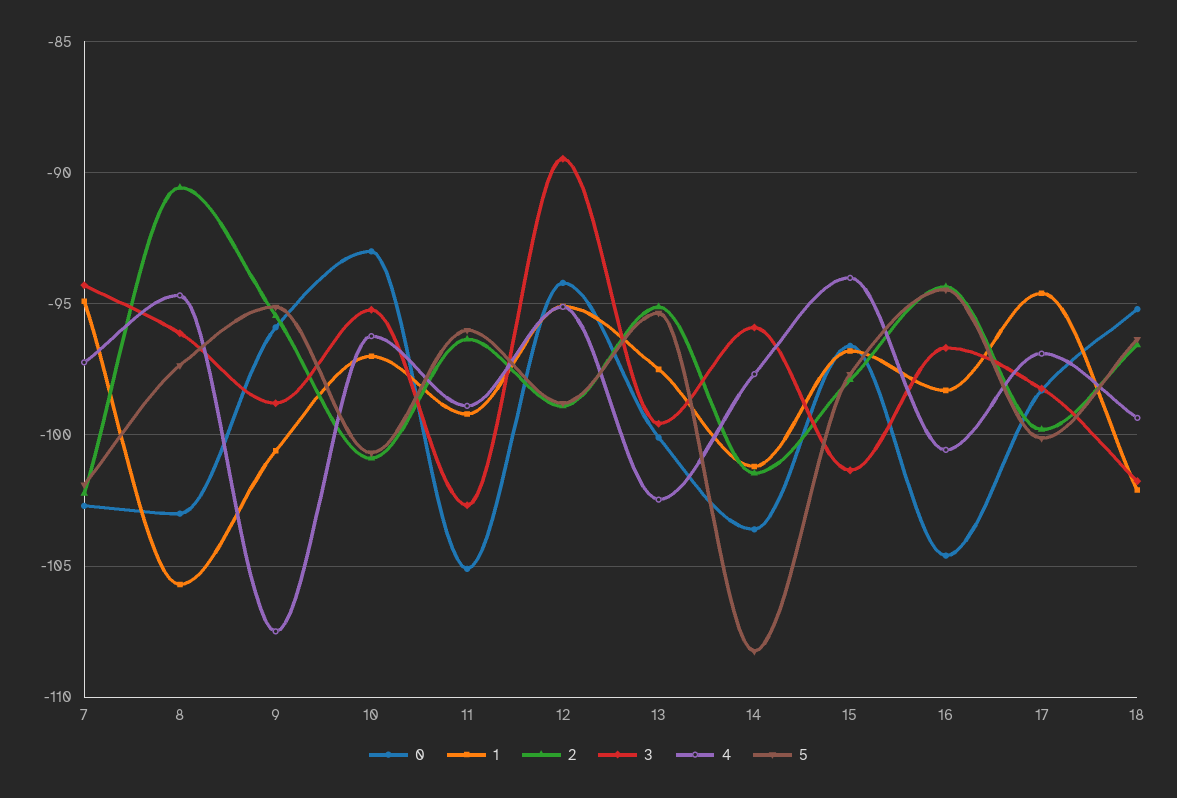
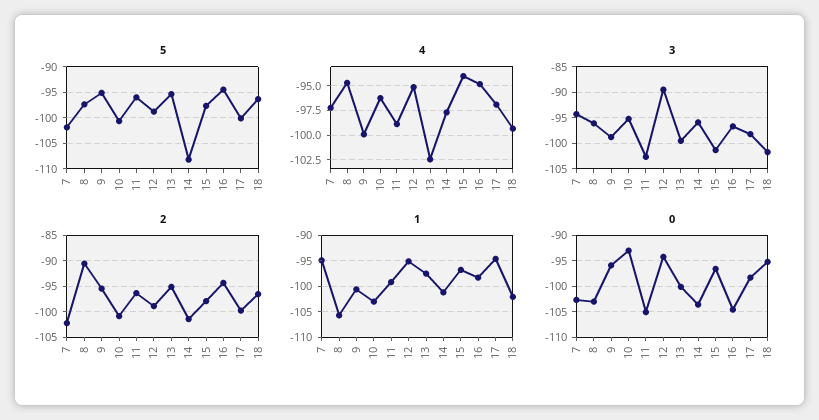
  {
    "0": {
      "7": -102.5,
      "8": -103,
      "9": -96,
      "10": -93,
      "11": -105,
      "12": -94,
      "13": -100,
      "14": -103.5,
      "15": -96.5,
      "16": -104.5,
      "17": -98.5,
      "18": -95
    },
    "1": {
      "7": -95,
      "8": -105.5,
      "9": -100.5,
-     "10": -97,
+     "10": -102.5,
      "11": -99,
      "12": -95,
      "13": -97.5,
      "14": -101,
      "15": -97,
      "16": -98.5,
      "17": -94.5,
      "18": -102
    },
    "2": {
      "7": -102,
      "8": -90.5,
      "9": -95.5,
      "10": -101,
      "11": -96.5,
      "12": -99,
      "13": -95,
      "14": -101.5,
      "15": -98,
      "16": -94.5,
      "17": -100,
      "18": -96.5
    },
    "3": {
      "7": -94.5,
      "8": -96,
      "9": -99,
      "10": -95,
      "11": -102.5,
      "12": -89.5,
      "13": -99.5,
      "14": -96,
      "15": -101.5,
      "16": -96.5,
      "17": -98,
      "18": -102
    },
    "4": {
      "7": -97,
      "8": -94.5,
-     "9": -107.5,
+     "9": -100,
      "10": -96,
      "11": -99,
      "12": -95,
      "13": -102.5,
      "14": -97.5,
      "15": -94,
-     "16": -100.5,
+     "16": -95,
      "17": -97,
      "18": -99.5
    },
    "5": {
      "7": -102,
      "8": -97.5,
      "9": -95,
      "10": -100.5,
      "11": -96,
      "12": -99,
      "13": -95.5,
      "14": -108,
      "15": -97.5,
      "16": -94.5,
      "17": -100,
      "18": -96.5
    }
  }

